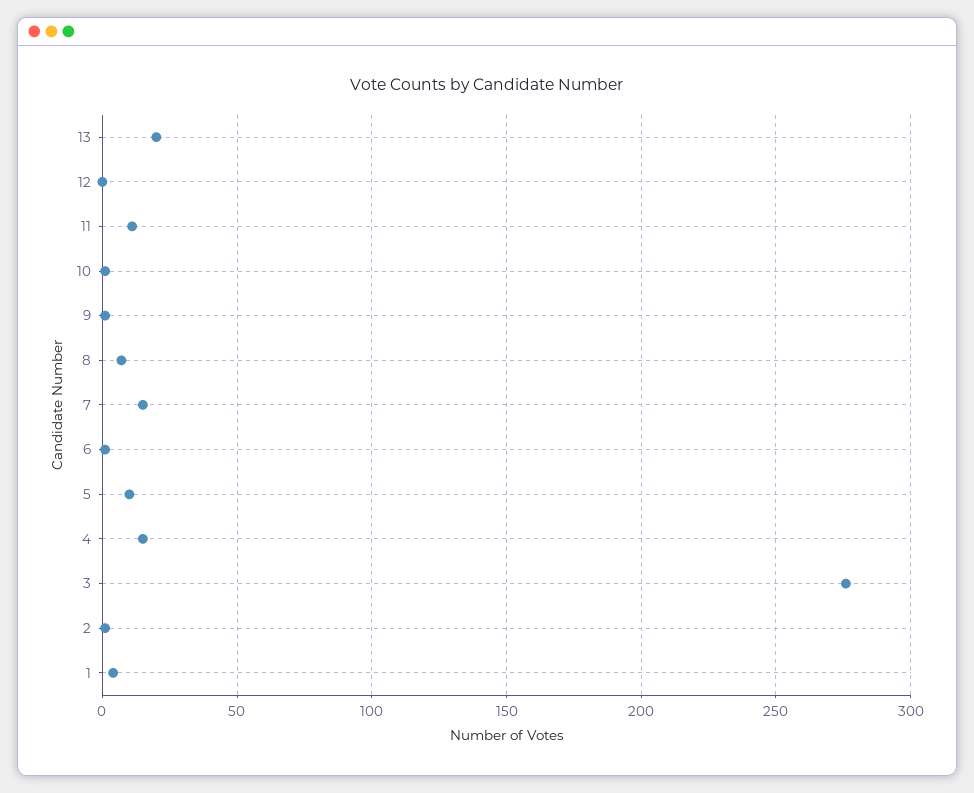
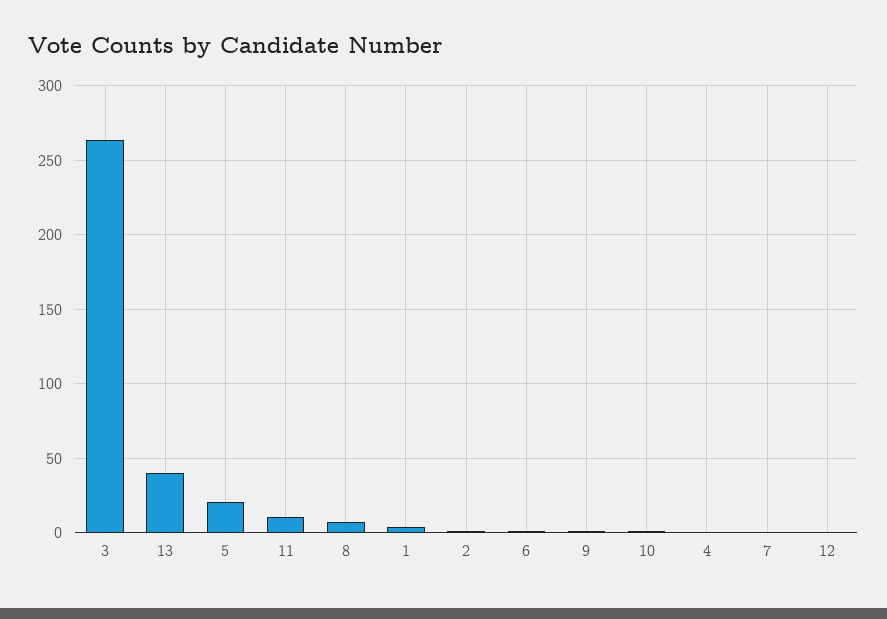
  {
-   "13": 20,
+   "13": 40,
    "12": 0,
    "11": 10,
    "10": 0,
    "9": 0,
    "8": 5,
-   "7": 15,
+   "7": 0,
    "6": 0,
-   "5": 10,
+   "5": 20,
-   "4": 15,
+   "4": 0,
-   "3": 275,
+   "3": 265,
    "2": 0,
    "1": 5
  }

